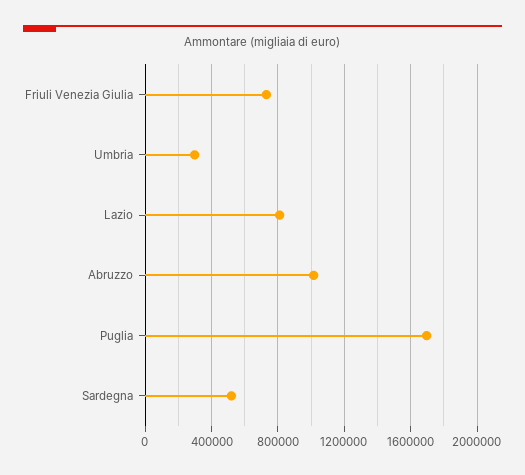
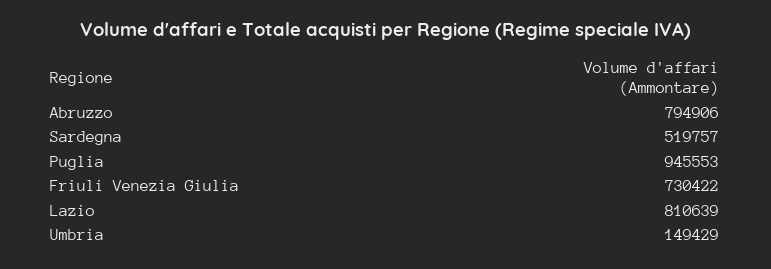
  {
    "Friuli Venezia Giulia": 730422,
-   "Umbria": 300000,
+   "Umbria": 149429,
    "Lazio": 810639,
-   "Abruzzo": 1000000,
+   "Abruzzo": 794906,
-   "Puglia": 1700000,
+   "Puglia": 945553,
    "Sardegna": 519757
  }

